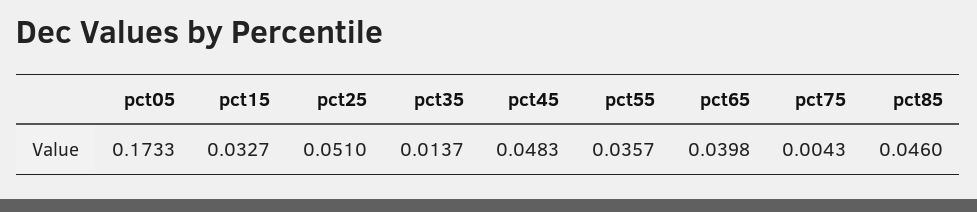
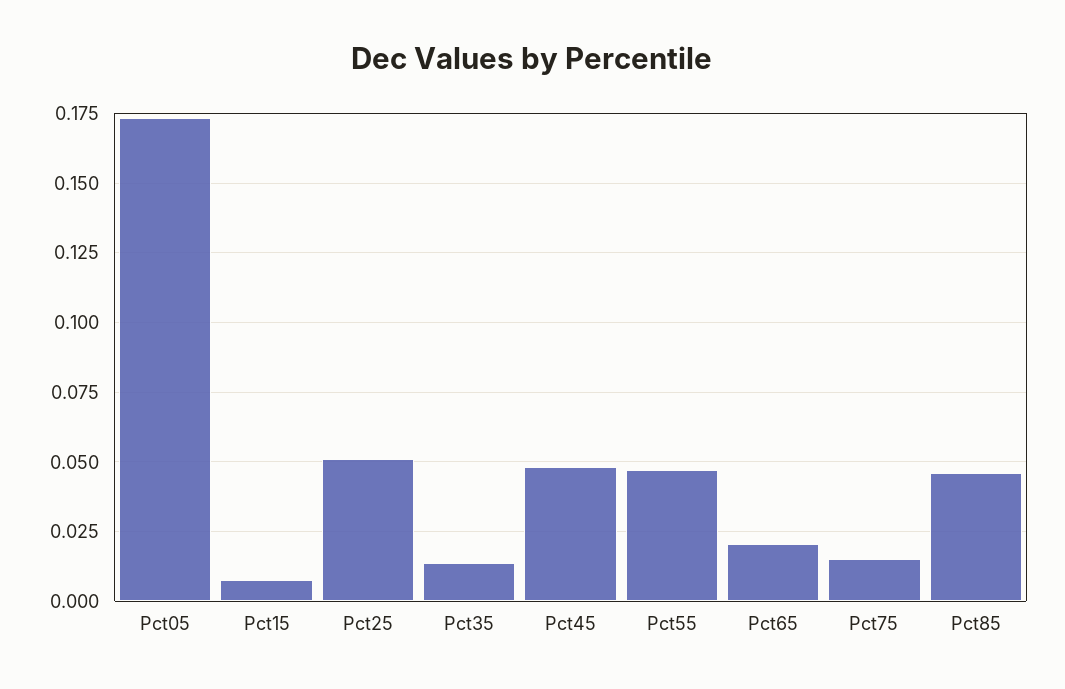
  {
    "pct05": 0.1733,
-   "pct15": 0.0327,
+   "pct15": 0.0075,
    "pct25": 0.051,
    "pct35": 0.0137,
    "pct45": 0.0483,
-   "pct55": 0.0357,
+   "pct55": 0.0475,
-   "pct65": 0.0398,
+   "pct65": 0.02,
-   "pct75": 0.0043,
+   "pct75": 0.015,
    "pct85": 0.046
  }

